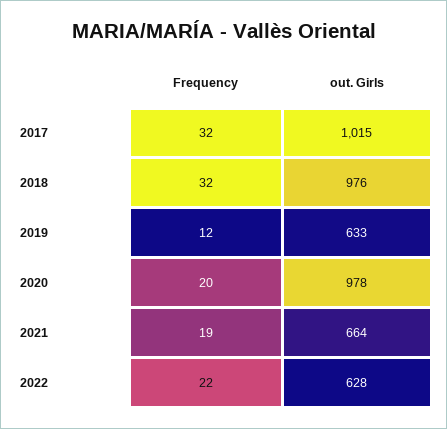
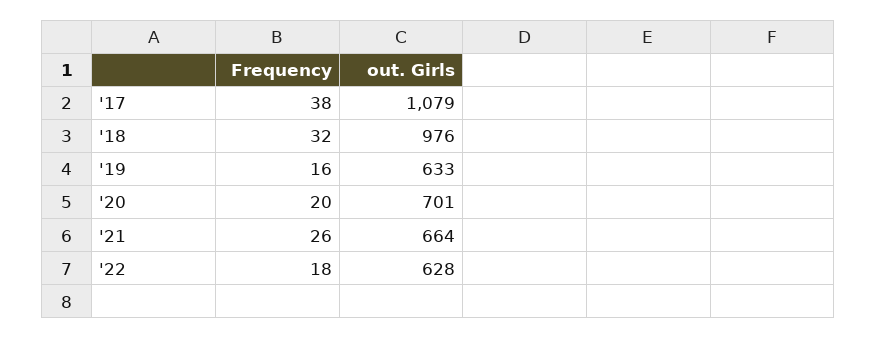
  {
    "Frequency": {
-     "2017": 32,
+     "2017": 38,
      "2018": 32,
-     "2019": 12,
+     "2019": 16,
      "2020": 20,
-     "2021": 19,
+     "2021": 26,
-     "2022": 22
+     "2022": 18
    },
    "out. Girls": {
-     "2017": 1015,
+     "2017": 1079,
      "2018": 976,
      "2019": 633,
-     "2020": 978,
+     "2020": 701,
      "2021": 664,
      "2022": 628
    }
  }

